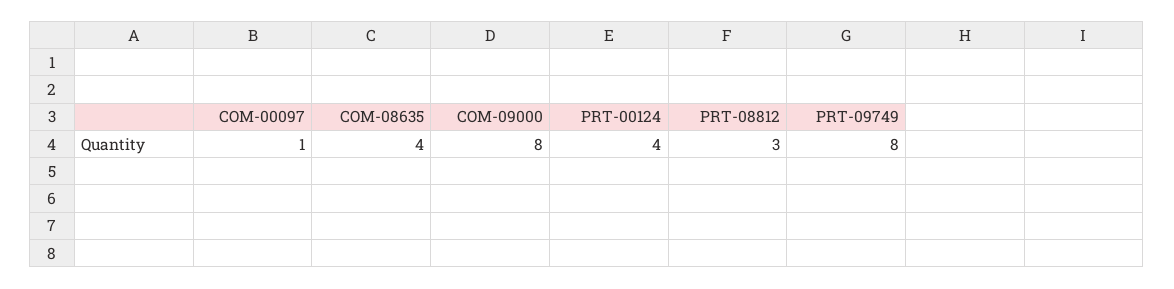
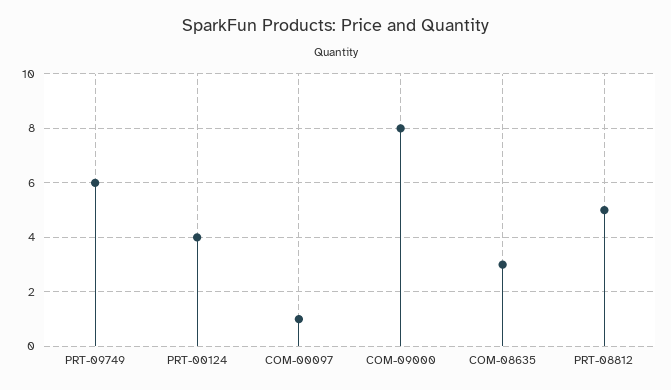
  {
    "COM-00097": 1,
-   "COM-08635": 4,
+   "COM-08635": 3,
    "COM-09000": 8,
    "PRT-00124": 4,
-   "PRT-08812": 3,
+   "PRT-08812": 5,
-   "PRT-09749": 8
+   "PRT-09749": 6
  }

